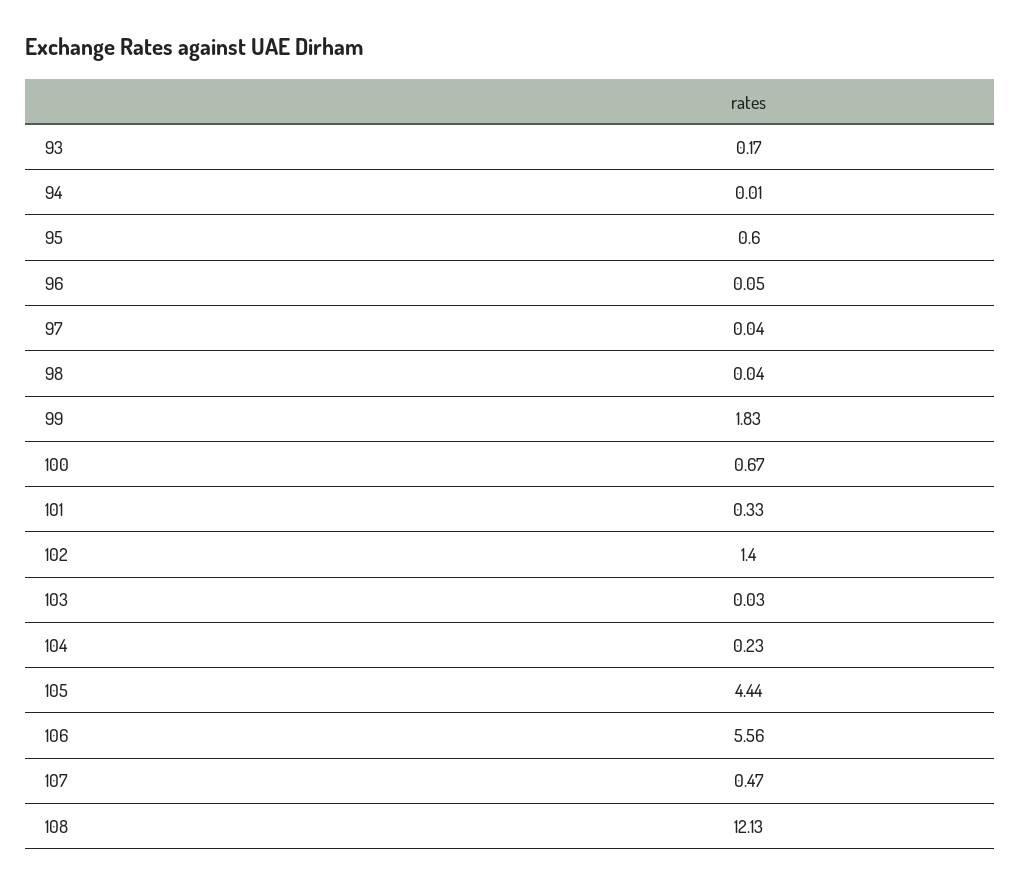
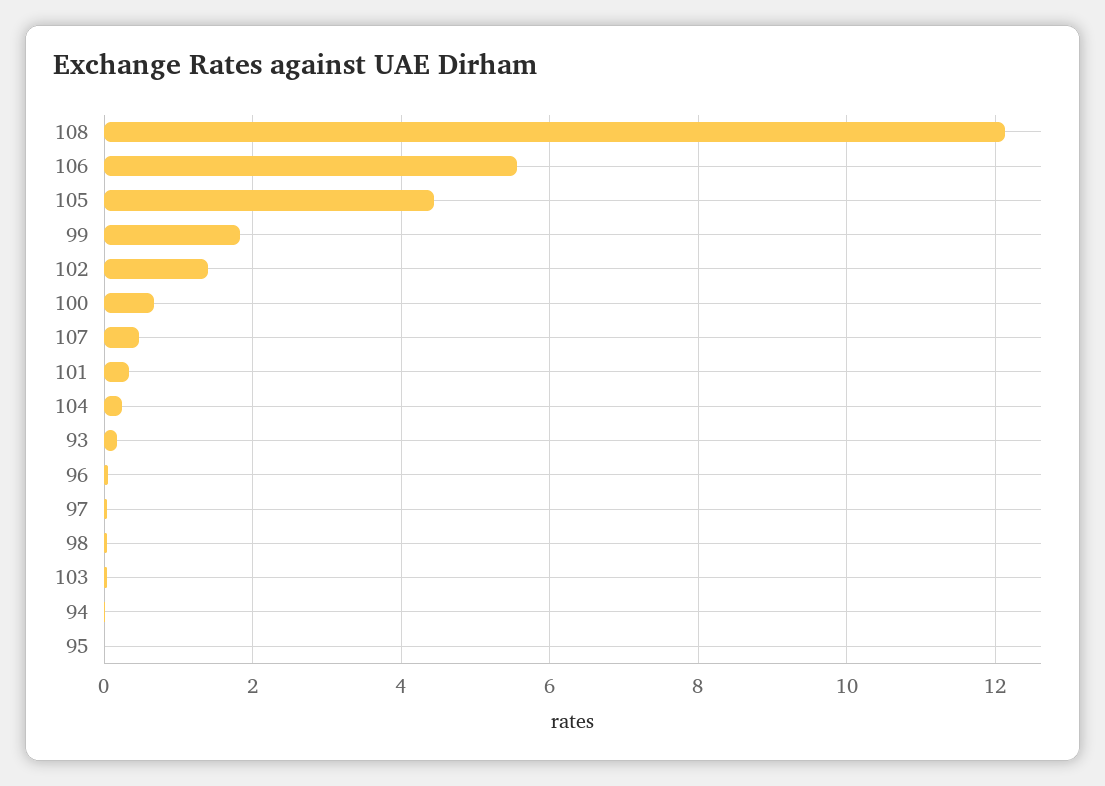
  {
    "93": 0.17,
    "94": 0.01,
-   "95": 0.6,
+   "95": 0,
    "96": 0.05,
    "97": 0.04,
    "98": 0.04,
    "99": 1.83,
    "100": 0.67,
    "101": 0.33,
    "102": 1.4,
    "103": 0.03,
    "104": 0.23,
    "105": 4.44,
    "106": 5.56,
    "107": 0.47,
    "108": 12.13
  }

